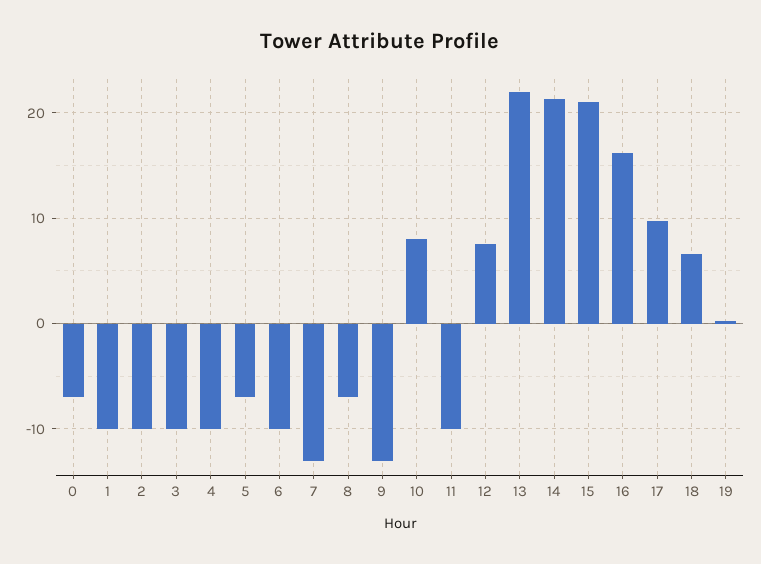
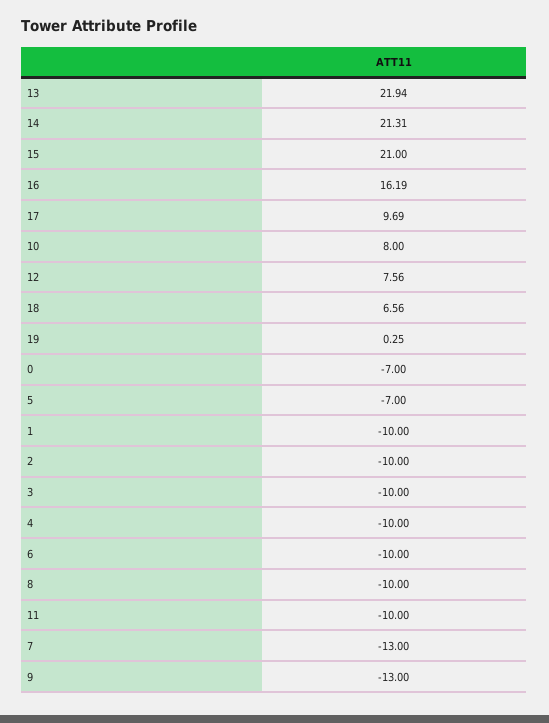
  {
    "0": -7,
    "1": -10,
    "2": -10,
    "3": -10,
    "4": -10,
    "5": -7,
    "6": -10,
    "7": -13,
-   "8": -7,
+   "8": -10,
    "9": -13,
    "10": 8,
    "11": -10,
    "12": 7.56,
    "13": 21.94,
    "14": 21.31,
    "15": 21,
    "16": 16.19,
    "17": 9.69,
    "18": 6.56,
    "19": 0.25
  }

